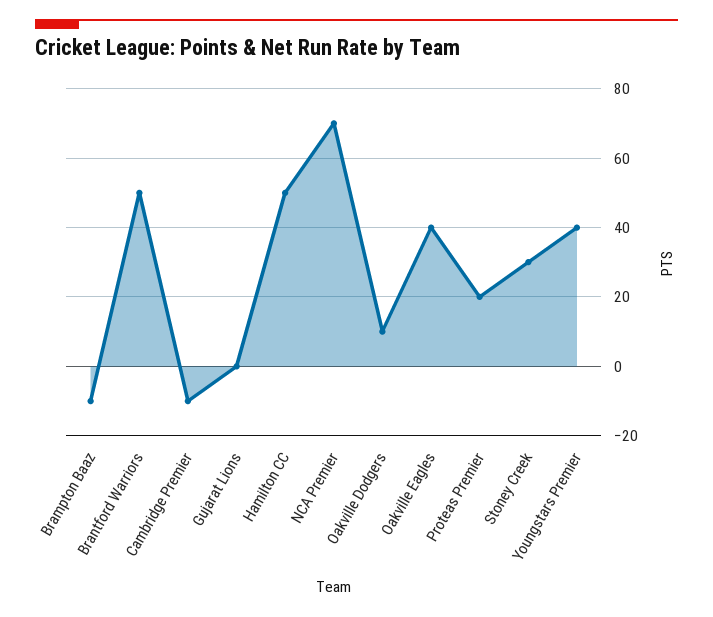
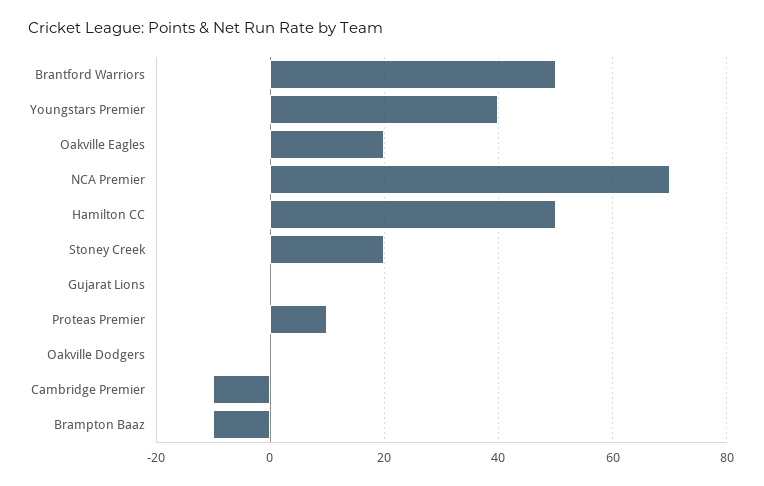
  {
    "Brampton Baaz": -10,
    "Brantford Warriors": 50,
    "Cambridge Premier": -10,
    "Gujarat Lions": 0,
    "Hamilton CC": 50,
    "NCA Premier": 70,
-   "Oakville Dodgers": 10,
+   "Oakville Dodgers": 0,
-   "Oakville Eagles": 40,
+   "Oakville Eagles": 20,
-   "Proteas Premier": 20,
+   "Proteas Premier": 10,
-   "Stoney Creek": 30,
+   "Stoney Creek": 20,
    "Youngstars Premier": 40
  }

